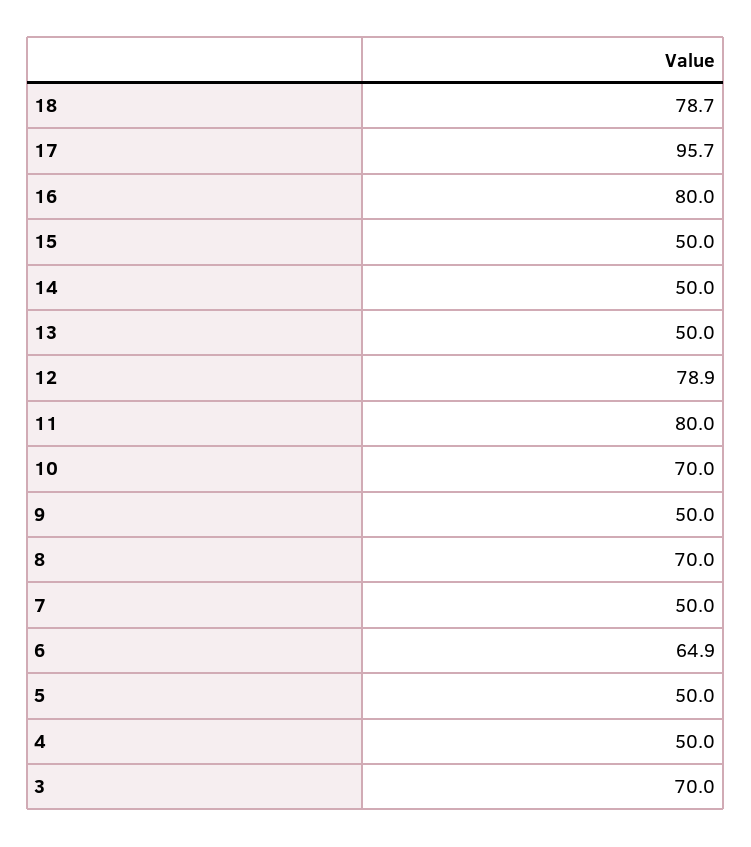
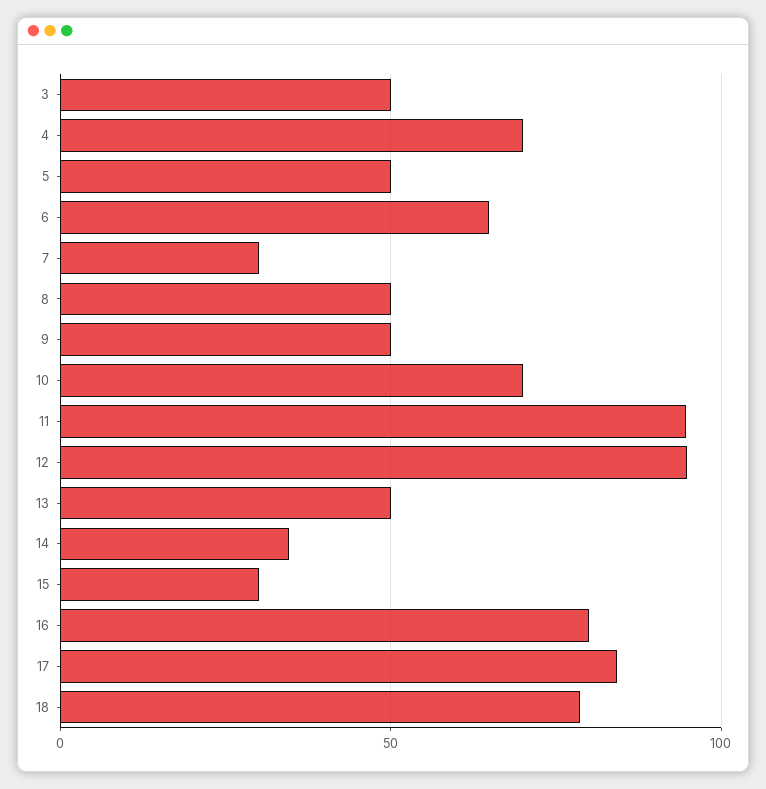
  {
    "18": 78.7,
-   "17": 95.7,
+   "17": 85,
    "16": 80,
-   "15": 50,
+   "15": 30,
-   "14": 50,
+   "14": 35,
    "13": 50,
-   "12": 78.9,
+   "12": 95,
-   "11": 80,
+   "11": 95,
    "10": 70,
    "9": 50,
-   "8": 70,
+   "8": 50,
-   "7": 50,
+   "7": 30,
    "6": 64.9,
    "5": 50,
-   "4": 50,
+   "4": 70,
-   "3": 70
+   "3": 50
  }

